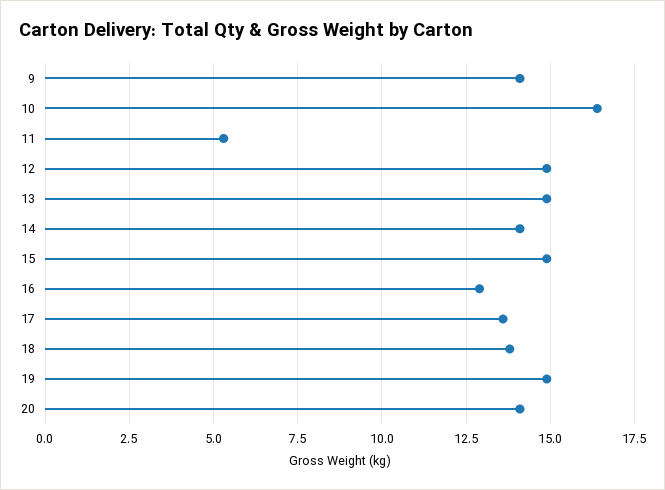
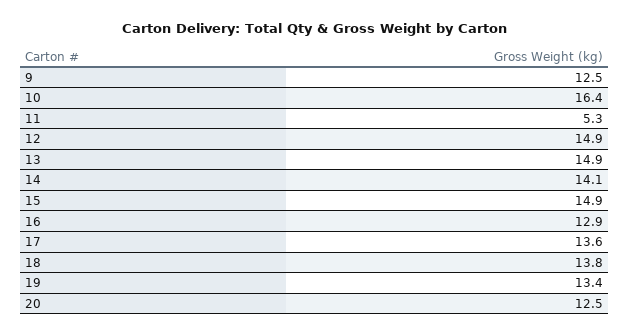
  {
-   "9": 14,
+   "9": 12.5,
    "10": 16.4,
    "11": 5.3,
    "12": 14.9,
    "13": 14.9,
    "14": 14.1,
    "15": 14.9,
    "16": 12.9,
    "17": 13.6,
    "18": 13.8,
-   "19": 15,
+   "19": 13.4,
-   "20": 14
+   "20": 12.5
  }

